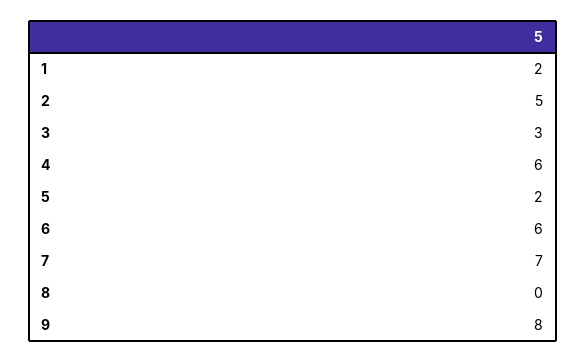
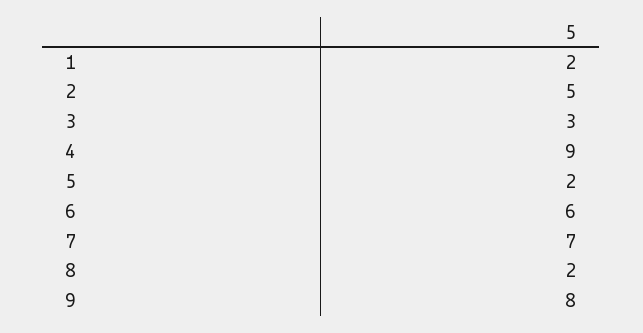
  {
    "1": 2,
    "2": 5,
    "3": 3,
-   "4": 6,
+   "4": 9,
    "5": 2,
    "6": 6,
    "7": 7,
-   "8": 0,
+   "8": 2,
    "9": 8
  }

